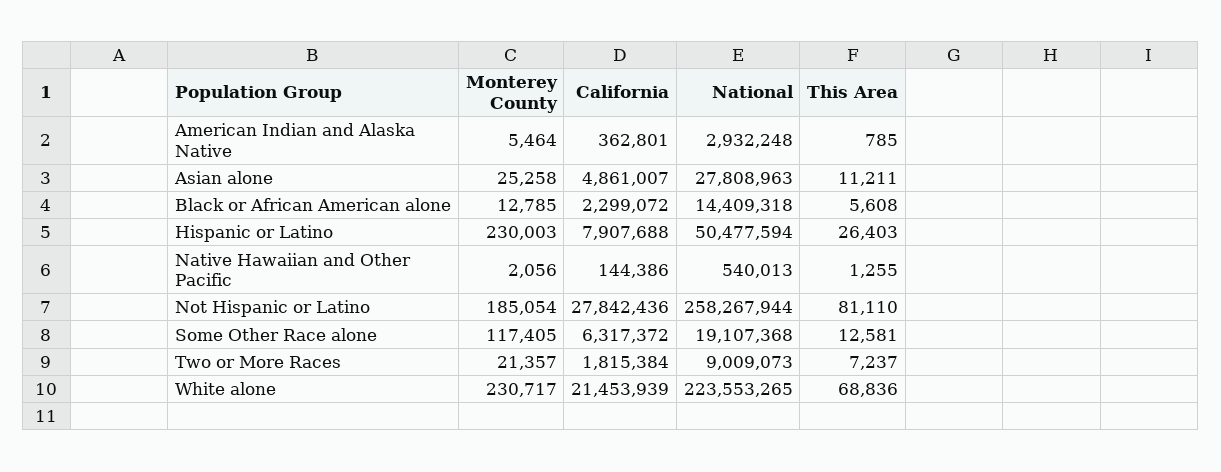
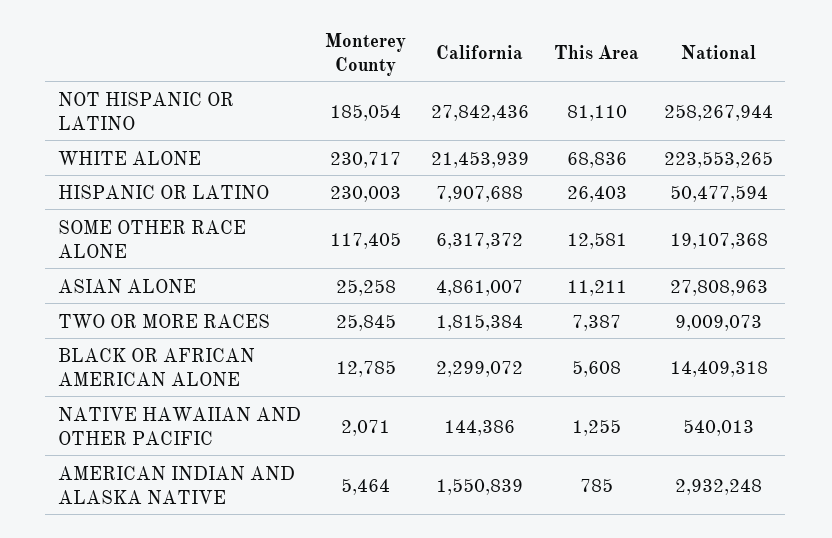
  {
    "Monterey County": {
      "American Indian and Alaska Native": 5464,
      "Asian alone": 25258,
      "Black or African American alone": 12785,
      "Hispanic or Latino": 230003,
-     "Native Hawaiian and Other Pacific": 2056,
+     "Native Hawaiian and Other Pacific": 2071,
      "Not Hispanic or Latino": 185054,
      "Some Other Race alone": 117405,
-     "Two or More Races": 21357,
+     "Two or More Races": 25845,
      "White alone": 230717
    },
    "California": {
-     "American Indian and Alaska Native": 362801,
+     "American Indian and Alaska Native": 1550839,
      "Asian alone": 4861007,
      "Black or African American alone": 2299072,
      "Hispanic or Latino": 7907688,
      "Native Hawaiian and Other Pacific": 144386,
      "Not Hispanic or Latino": 27842436,
      "Some Other Race alone": 6317372,
      "Two or More Races": 1815384,
      "White alone": 21453939
    },
    "National": {
      "American Indian and Alaska Native": 2932248,
      "Asian alone": 27808963,
      "Black or African American alone": 14409318,
      "Hispanic or Latino": 50477594,
      "Native Hawaiian and Other Pacific": 540013,
      "Not Hispanic or Latino": 258267944,
      "Some Other Race alone": 19107368,
      "Two or More Races": 9009073,
      "White alone": 223553265
    },
    "This Area": {
      "American Indian and Alaska Native": 785,
      "Asian alone": 11211,
      "Black or African American alone": 5608,
      "Hispanic or Latino": 26403,
      "Native Hawaiian and Other Pacific": 1255,
      "Not Hispanic or Latino": 81110,
      "Some Other Race alone": 12581,
-     "Two or More Races": 7237,
+     "Two or More Races": 7387,
      "White alone": 68836
    }
  }

